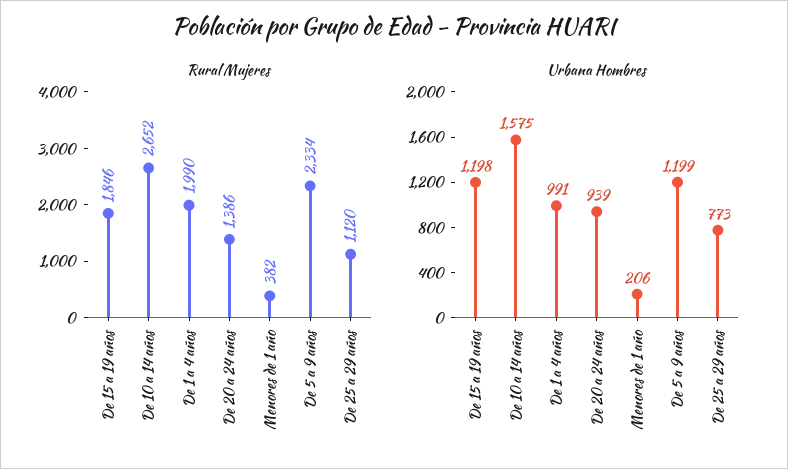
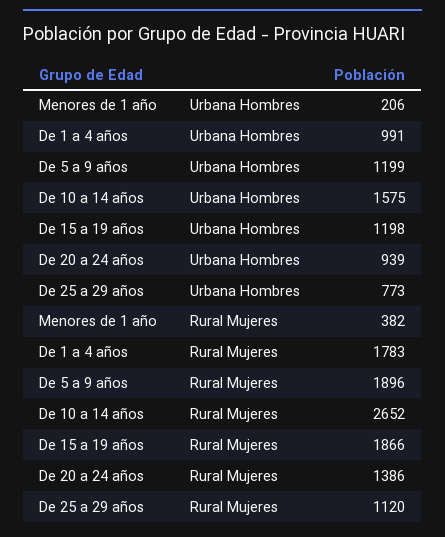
  {
    "Rural Mujeres": {
-     "De 15 a 19 años": 1846,
+     "De 15 a 19 años": 1866,
      "De 10 a 14 años": 2652,
-     "De 1 a 4 años": 1990,
+     "De 1 a 4 años": 1783,
      "De 20 a 24 años": 1386,
      "Menores de 1 año": 382,
-     "De 5 a 9 años": 2334,
+     "De 5 a 9 años": 1896,
      "De 25 a 29 años": 1120
    },
    "Urbana Hombres": {
      "De 15 a 19 años": 1198,
      "De 10 a 14 años": 1575,
      "De 1 a 4 años": 991,
      "De 20 a 24 años": 939,
      "Menores de 1 año": 206,
      "De 5 a 9 años": 1199,
      "De 25 a 29 años": 773
    }
  }

